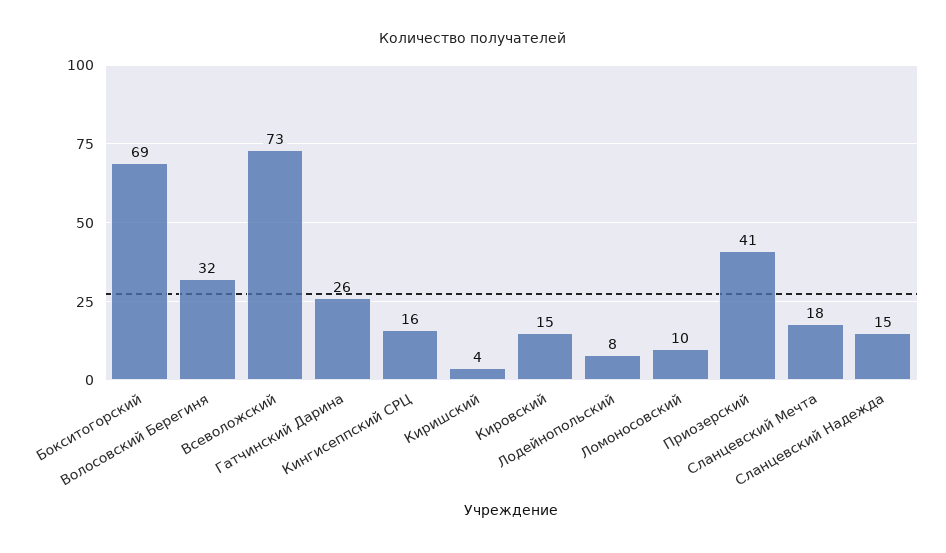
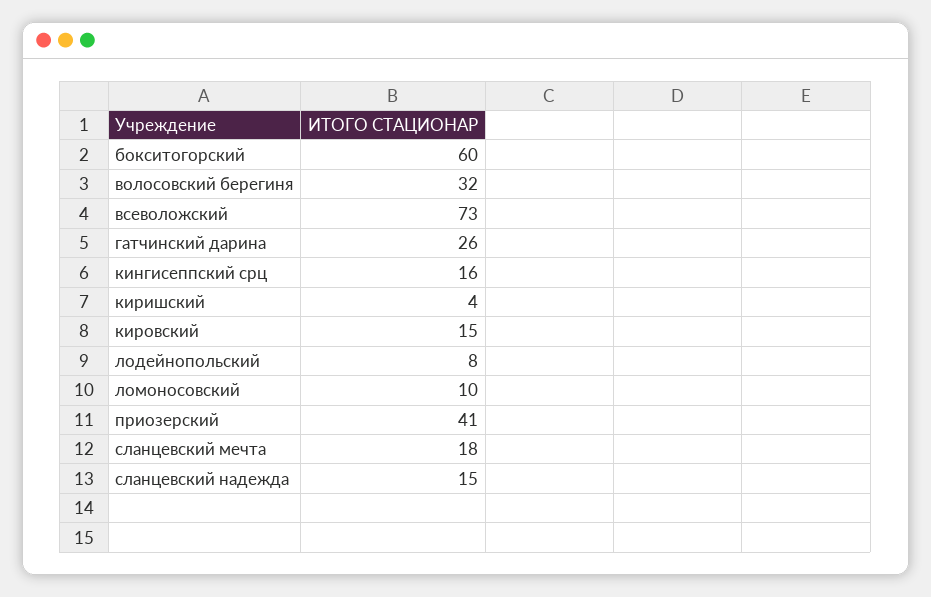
  {
-   "Бокситогорский": 69,
+   "Бокситогорский": 60,
    "Волосовский Берегиня": 32,
    "Всеволожский": 73,
    "Гатчинский Дарина": 26,
    "Кингисеппский СРЦ": 16,
    "Киришский": 4,
    "Кировский": 15,
    "Лодейнопольский": 8,
    "Ломоносовский": 10,
    "Приозерский": 41,
    "Сланцевский Мечта": 18,
    "Сланцевский Надежда": 15
  }

